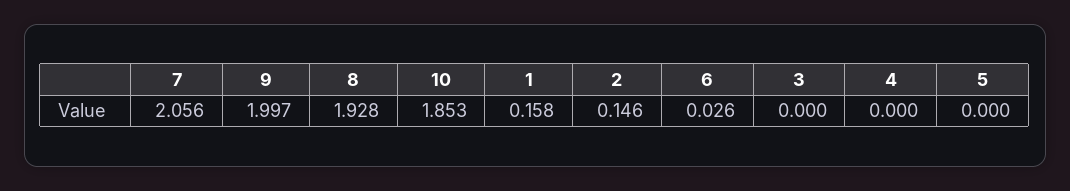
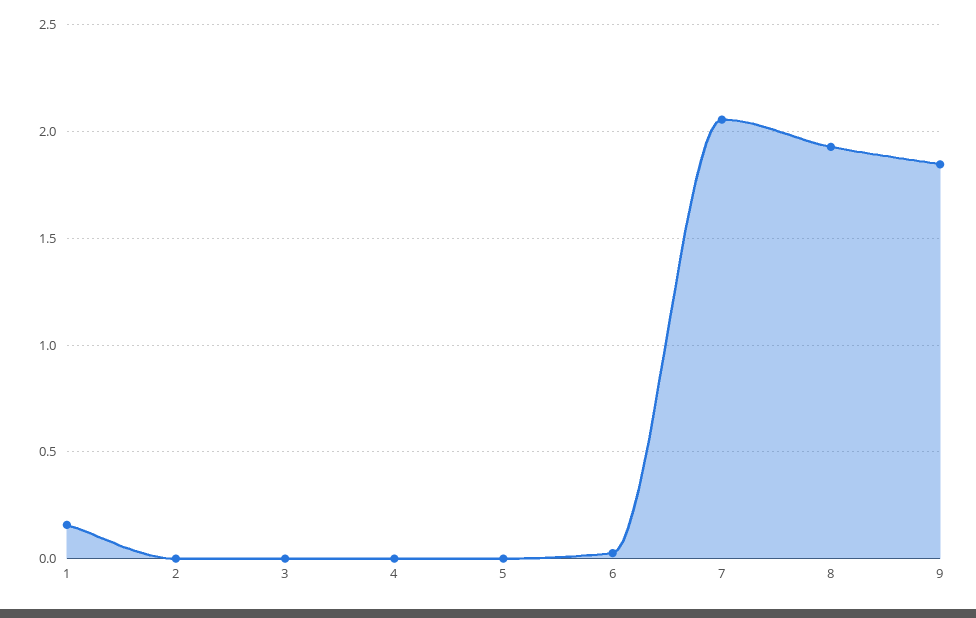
  {
    "7": 2.056,
-   "9": 1.997,
+   "9": 1.85,
    "8": 1.928,
-   "10": 1.853,
    "1": 0.158,
-   "2": 0.146,
+   "2": 0,
    "6": 0.026,
    "3": 0,
    "4": 0,
    "5": 0
  }

